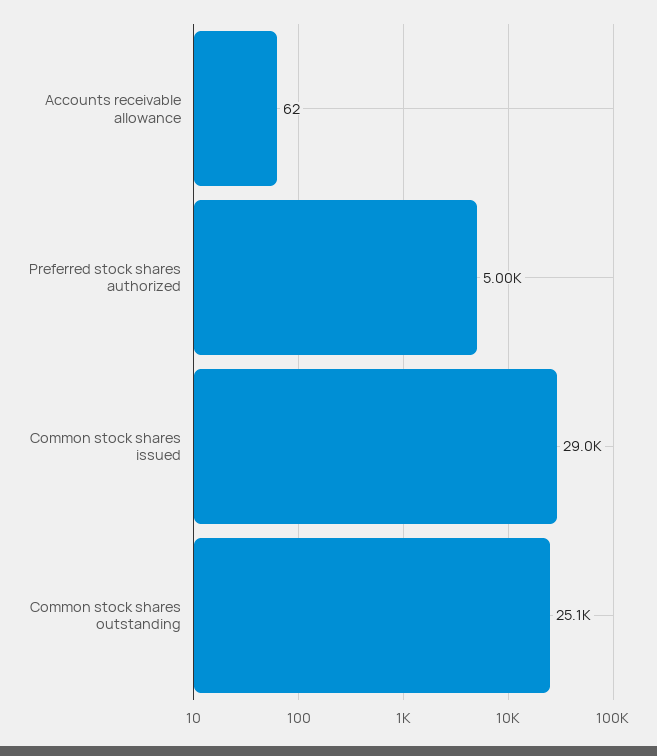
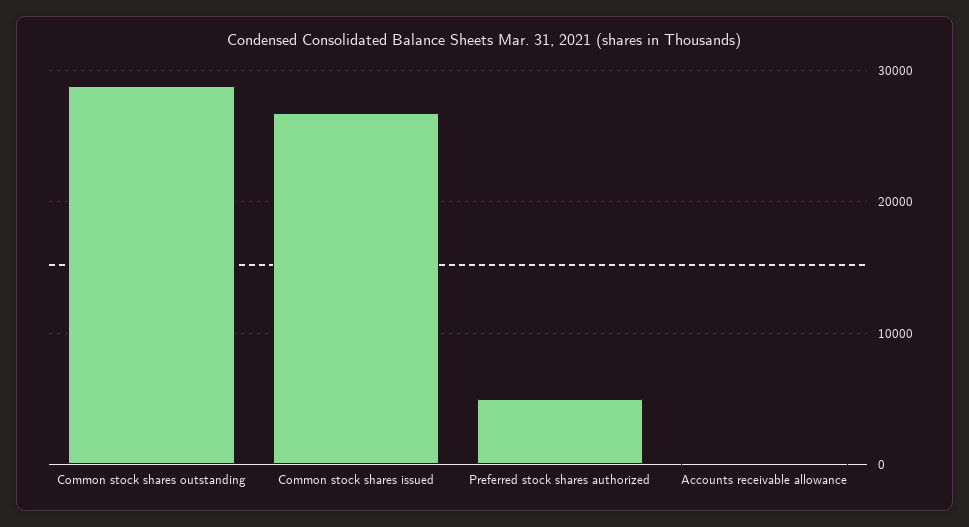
  {
    "Accounts receivable allowance": 62,
    "Preferred stock shares authorized": 5000,
-   "Common stock shares issued": 29000,
+   "Common stock shares issued": 27000,
-   "Common stock shares outstanding": 25100
+   "Common stock shares outstanding": 29000
  }

